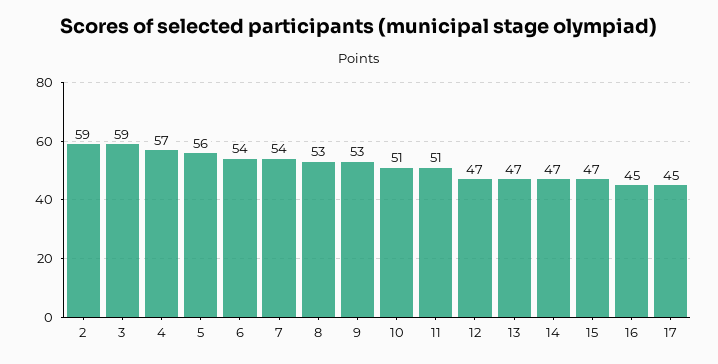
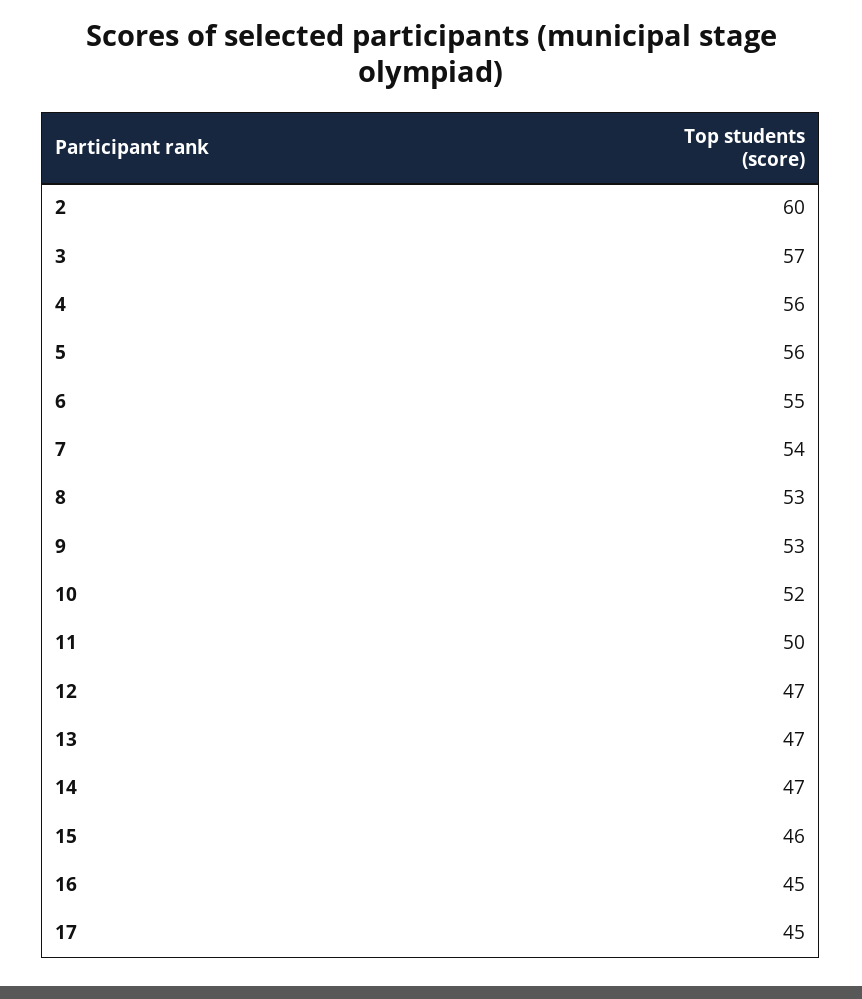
  {
-   "2": 59,
+   "2": 60,
-   "3": 59,
+   "3": 57,
-   "4": 57,
+   "4": 56,
    "5": 56,
-   "6": 54,
+   "6": 55,
    "7": 54,
    "8": 53,
    "9": 53,
-   "10": 51,
+   "10": 52,
-   "11": 51,
+   "11": 50,
    "12": 47,
    "13": 47,
    "14": 47,
-   "15": 47,
+   "15": 46,
    "16": 45,
    "17": 45
  }

